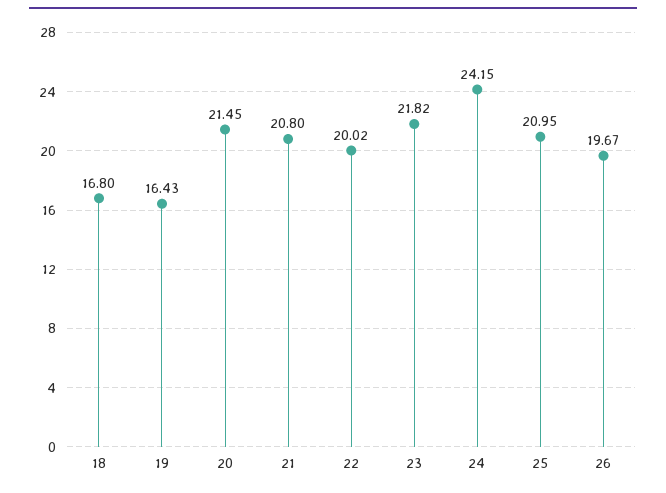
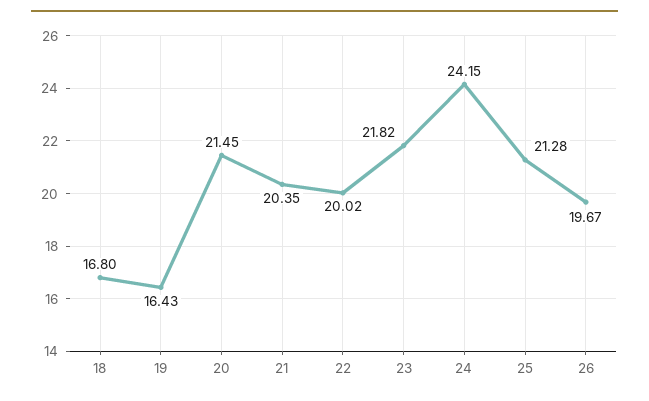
  {
    "18": 16.8,
    "19": 16.43,
    "20": 21.45,
-   "21": 20.8,
+   "21": 20.35,
    "22": 20.02,
    "23": 21.82,
    "24": 24.15,
-   "25": 20.95,
+   "25": 21.28,
    "26": 19.67
  }

